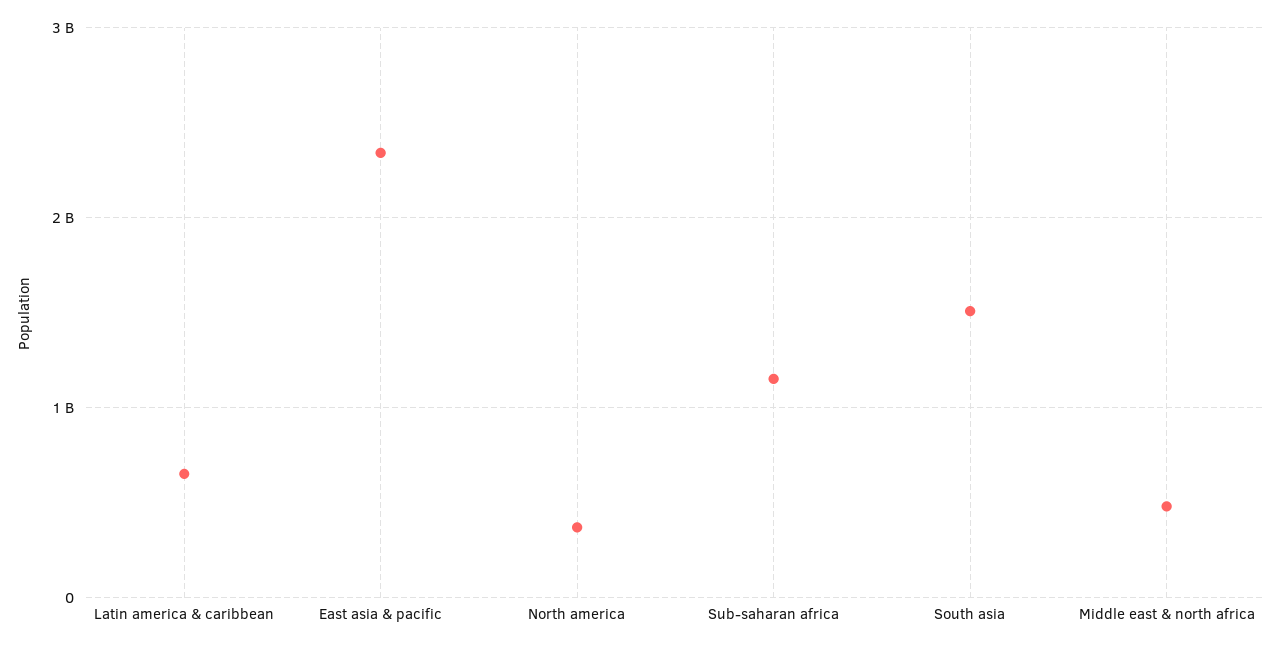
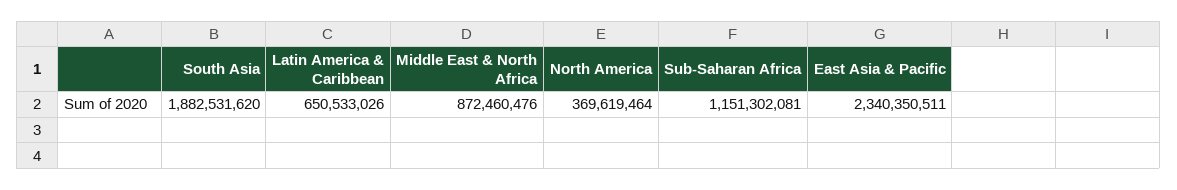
  {
    "Latin america & caribbean": 650533026,
    "East asia & pacific": 2340350511,
    "North america": 369619464,
    "Sub-saharan africa": 1151302081,
-   "South asia": 1500000000,
+   "South asia": 1882531620,
-   "Middle east & north africa": 500000000
+   "Middle east & north africa": 872460476
  }

